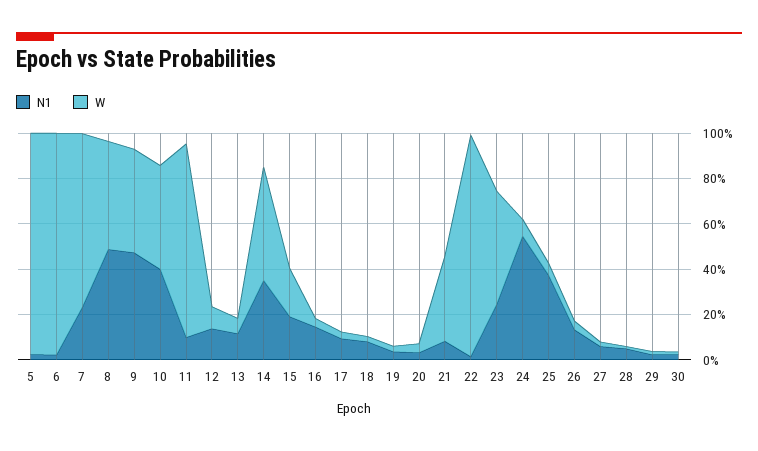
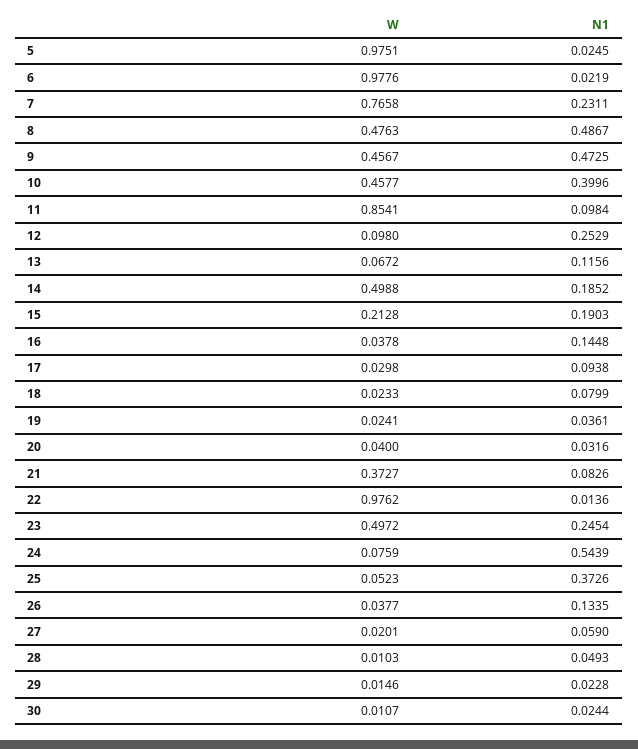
  {
    "N1": {
      "5": 0.0245,
      "6": 0.0219,
      "7": 0.2311,
      "8": 0.4867,
      "9": 0.4725,
      "10": 0.3996,
      "11": 0.0984,
-     "12": 0.15,
+     "12": 0.2529,
      "13": 0.1156,
-     "14": 0.35,
+     "14": 0.1852,
      "15": 0.1903,
      "16": 0.1448,
      "17": 0.0938,
      "18": 0.0799,
      "19": 0.0361,
      "20": 0.0316,
      "21": 0.0826,
      "22": 0.0136,
      "23": 0.2454,
      "24": 0.5439,
      "25": 0.3726,
      "26": 0.1335,
      "27": 0.059,
      "28": 0.0493,
      "29": 0.0228,
      "30": 0.0244
    },
    "W": {
      "5": 0.9751,
      "6": 0.9776,
      "7": 0.7658,
      "8": 0.4763,
      "9": 0.4567,
      "10": 0.4577,
      "11": 0.8541,
      "12": 0.098,
      "13": 0.0672,
      "14": 0.4988,
      "15": 0.2128,
      "16": 0.0378,
      "17": 0.0298,
      "18": 0.0233,
      "19": 0.0241,
      "20": 0.04,
      "21": 0.3727,
      "22": 0.9762,
      "23": 0.4972,
      "24": 0.0759,
      "25": 0.0523,
      "26": 0.0377,
      "27": 0.0201,
      "28": 0.0103,
      "29": 0.0146,
      "30": 0.0107
    }
  }

